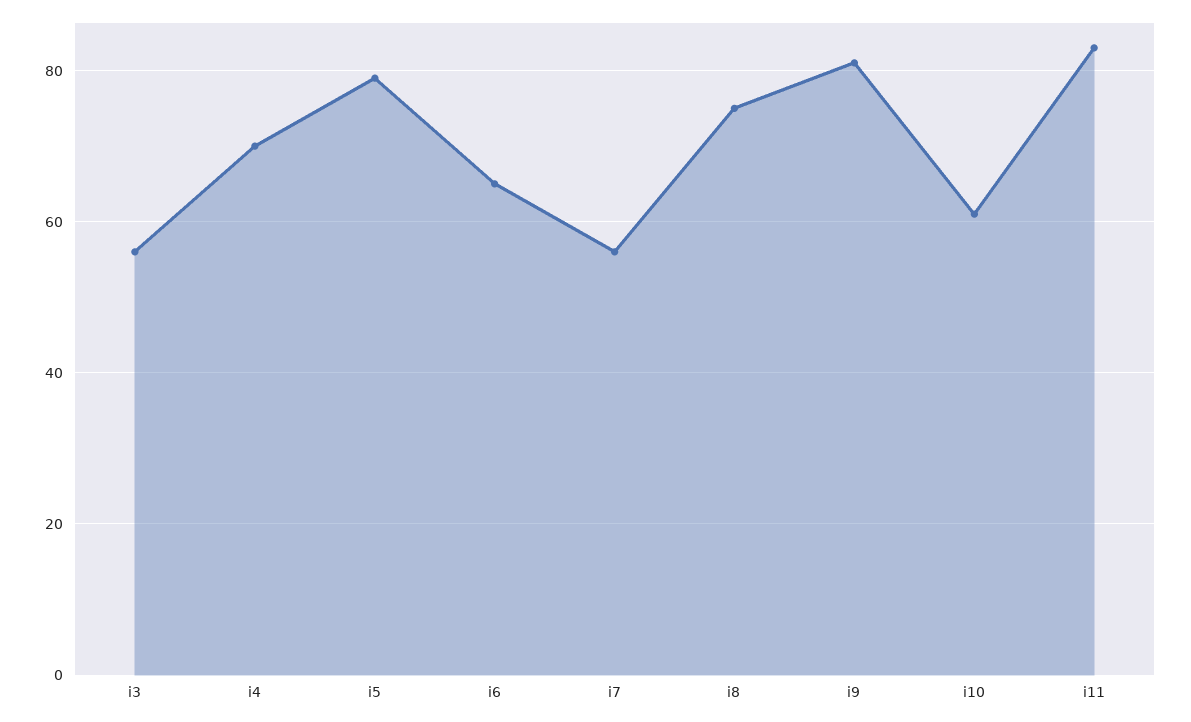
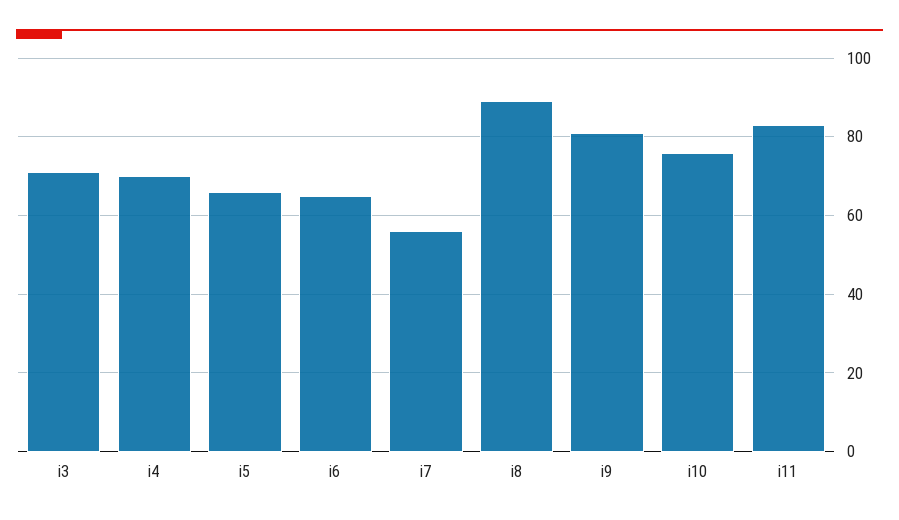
  {
-   "i3": 55,
+   "i3": 70,
    "i4": 70,
-   "i5": 80,
+   "i5": 65,
    "i6": 65,
    "i7": 55,
-   "i8": 75,
+   "i8": 90,
    "i9": 80,
-   "i10": 60,
+   "i10": 75,
    "i11": 85
  }

